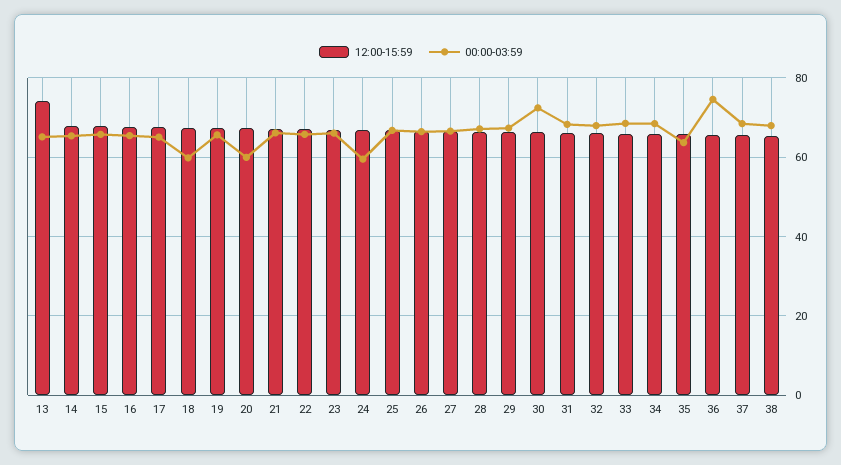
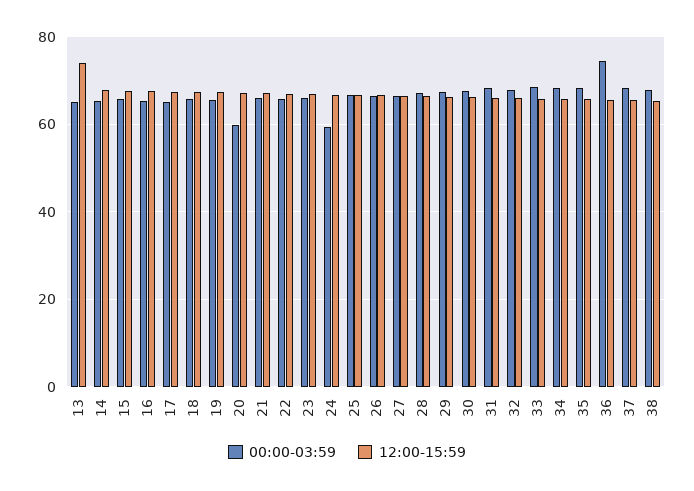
  {
    "12:00-15:59": {
      "13": 74,
      "14": 68,
      "15": 68,
      "16": 68,
      "17": 68,
      "18": 68,
      "19": 68,
      "20": 68,
      "21": 68,
      "22": 68,
      "23": 66,
      "24": 66,
      "25": 66,
      "26": 66,
      "27": 66,
      "28": 66,
      "29": 66,
      "30": 66,
      "31": 66,
      "32": 66,
      "33": 66,
      "34": 66,
      "35": 66,
      "36": 66,
      "37": 66,
      "38": 66
    },
    "00:00-03:59": {
      "13": 66,
      "14": 66,
      "15": 66,
      "16": 66,
      "17": 66,
-     "18": 60,
+     "18": 66,
      "19": 66,
      "20": 60,
      "21": 66,
      "22": 66,
      "23": 66,
      "24": 60,
      "25": 66,
      "26": 66,
      "27": 66,
      "28": 68,
      "29": 68,
-     "30": 72,
+     "30": 68,
      "31": 68,
      "32": 68,
      "33": 68,
      "34": 68,
-     "35": 64,
+     "35": 68,
      "36": 74,
      "37": 68,
      "38": 68
    }
  }

